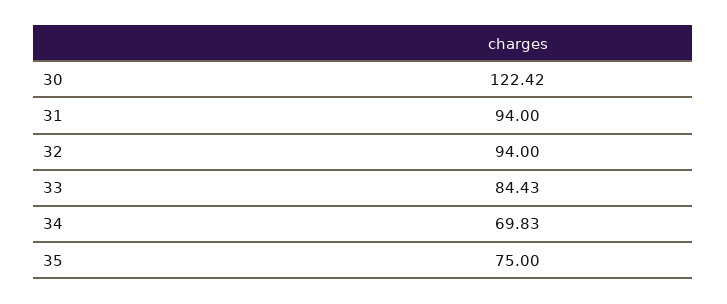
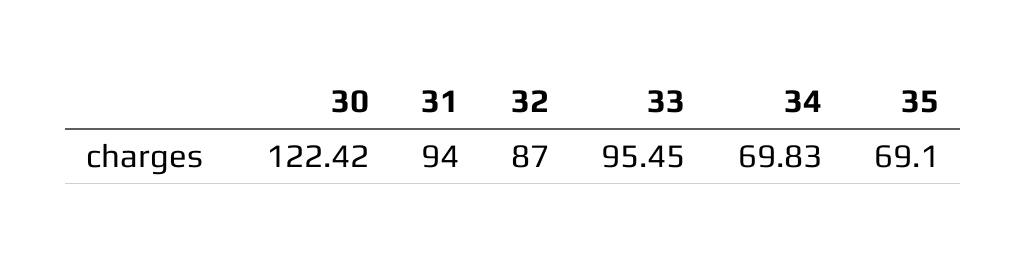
  {
    "30": 122.42,
    "31": 94,
-   "32": 94,
+   "32": 87,
-   "33": 84.43,
+   "33": 95.45,
    "34": 69.83,
-   "35": 75
+   "35": 69.1
  }

